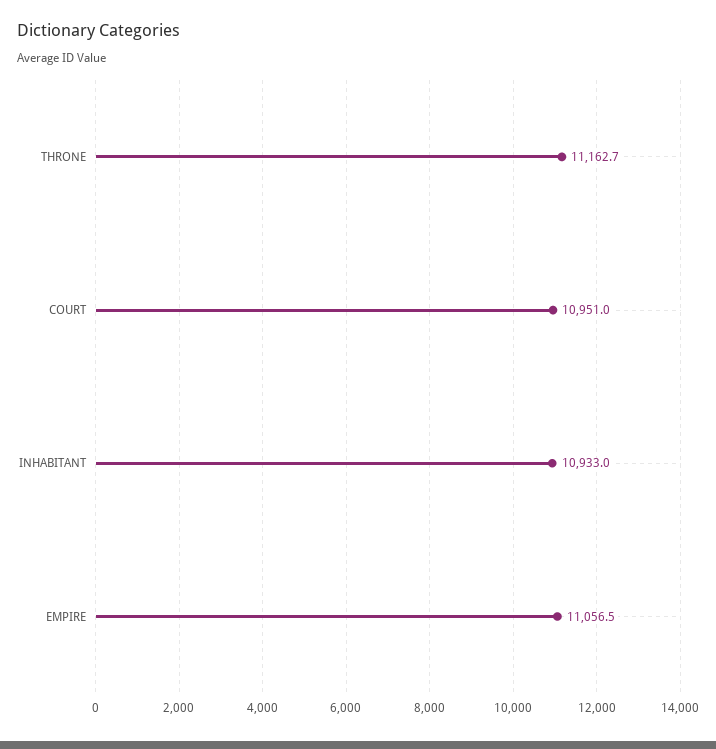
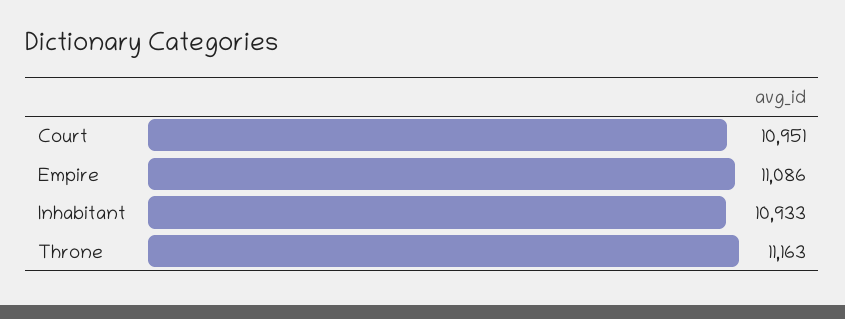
  {
-   "THRONE": 11162.7,
+   "THRONE": 11163,
    "COURT": 10951,
    "INHABITANT": 10933,
-   "EMPIRE": 11056.5
+   "EMPIRE": 11086
  }

